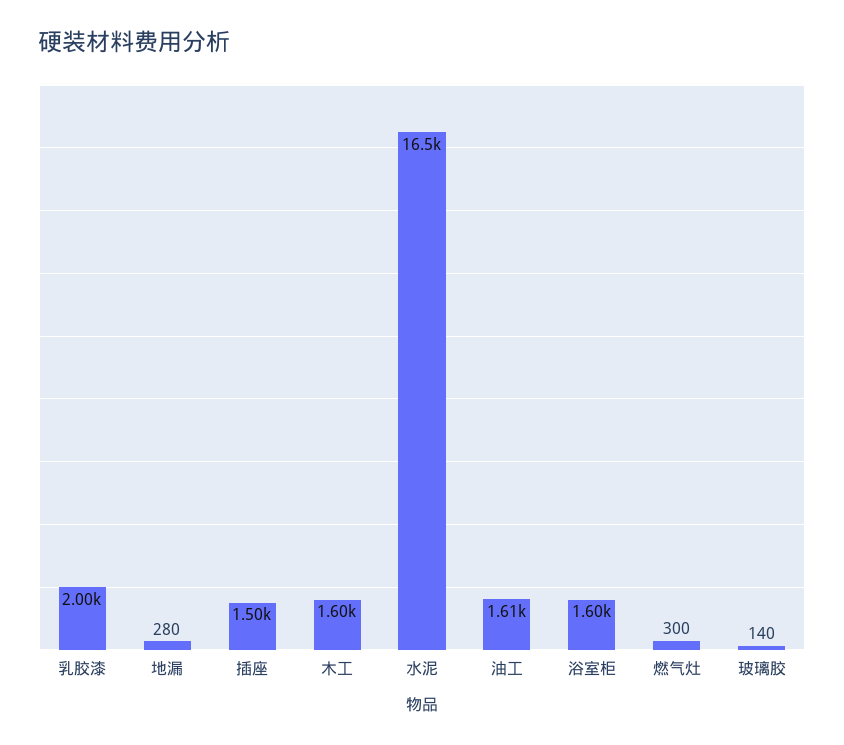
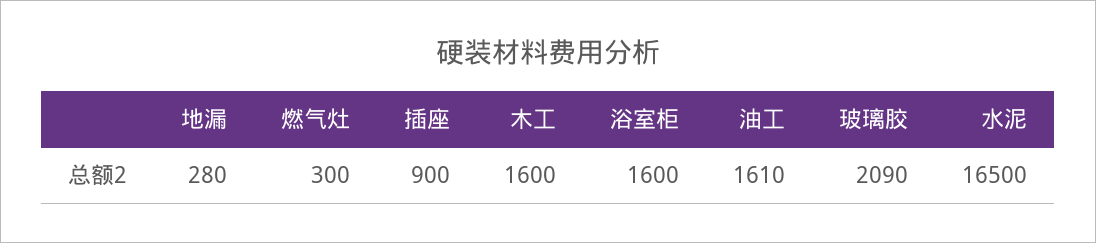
  {
-   "乳胶漆": 2000,
    "地漏": 280,
-   "插座": 1500,
+   "插座": 900,
    "木工": 1600,
    "水泥": 16500,
    "油工": 1610,
    "浴室柜": 1600,
    "燃气灶": 300,
-   "玻璃胶": 140
+   "玻璃胶": 2090
  }

